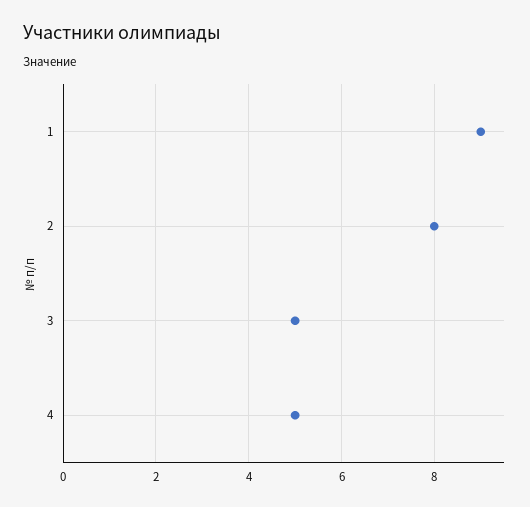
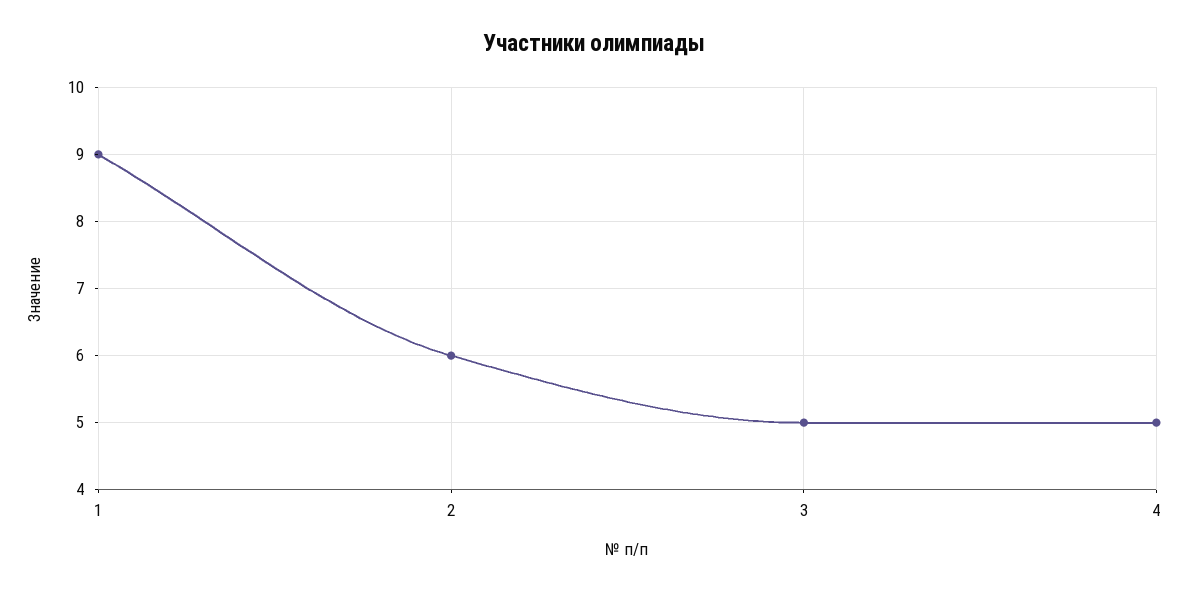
  {
    "1": 9,
-   "2": 8,
+   "2": 6,
    "3": 5,
    "4": 5
  }

